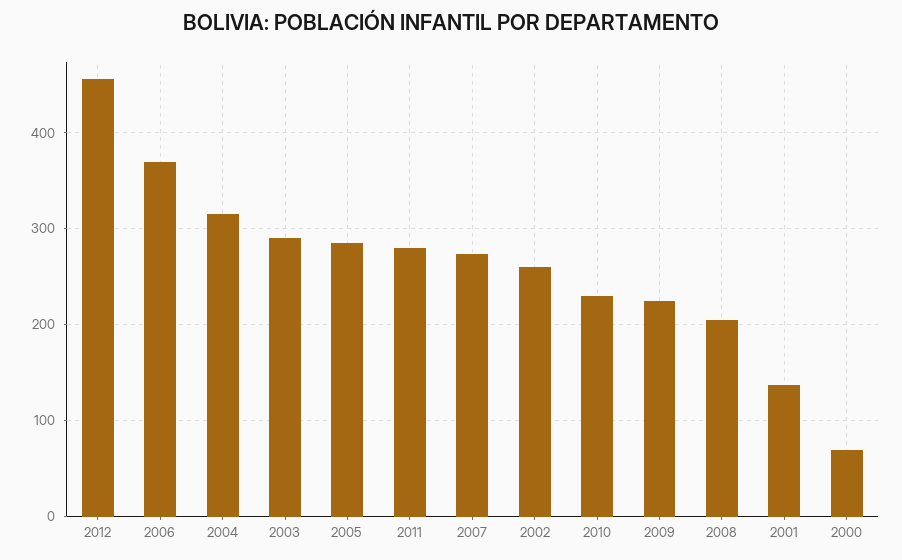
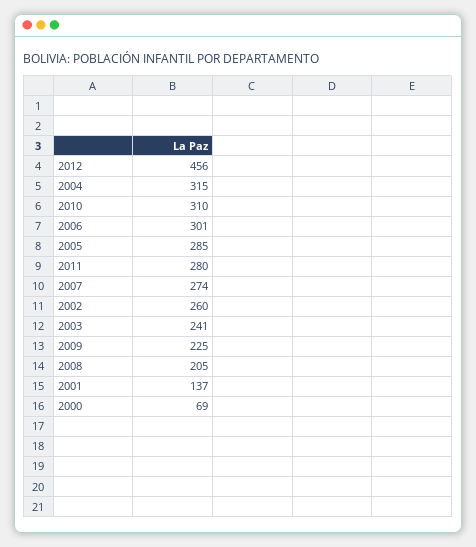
  {
    "2012": 456,
-   "2006": 370,
+   "2006": 301,
    "2004": 315,
-   "2003": 290,
+   "2003": 241,
    "2005": 285,
    "2011": 280,
    "2007": 274,
    "2002": 260,
-   "2010": 230,
+   "2010": 310,
    "2009": 225,
    "2008": 205,
    "2001": 137,
    "2000": 69
  }

